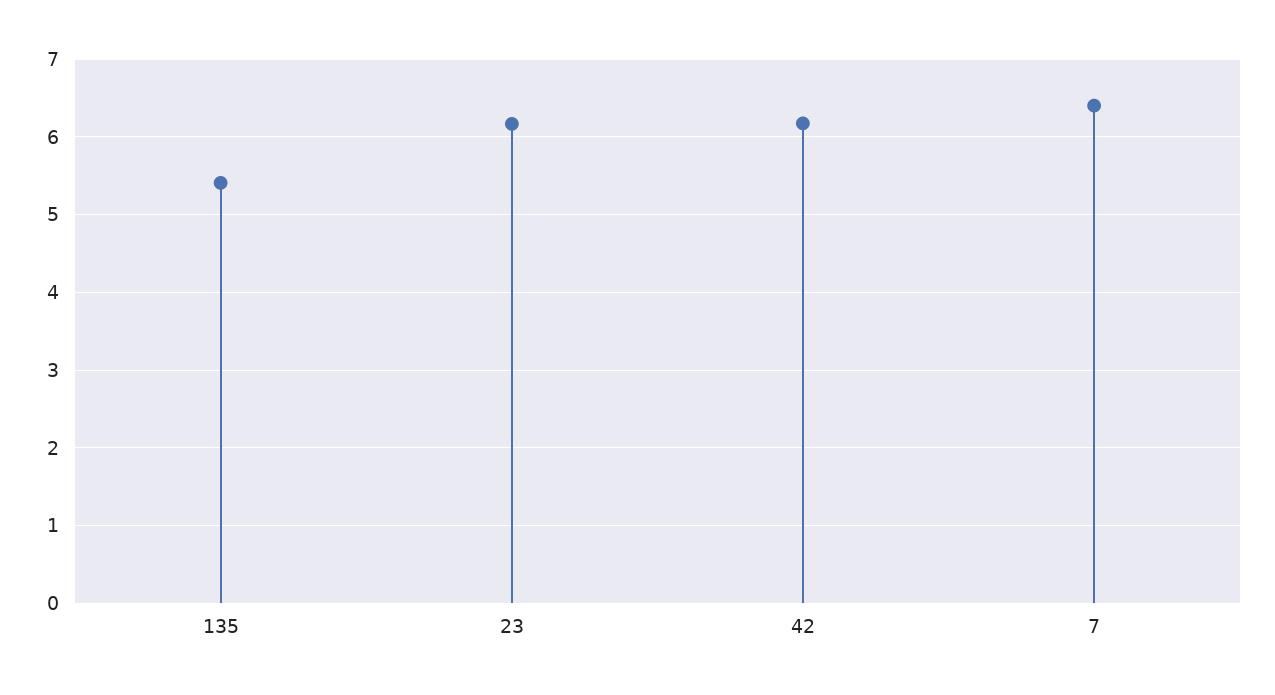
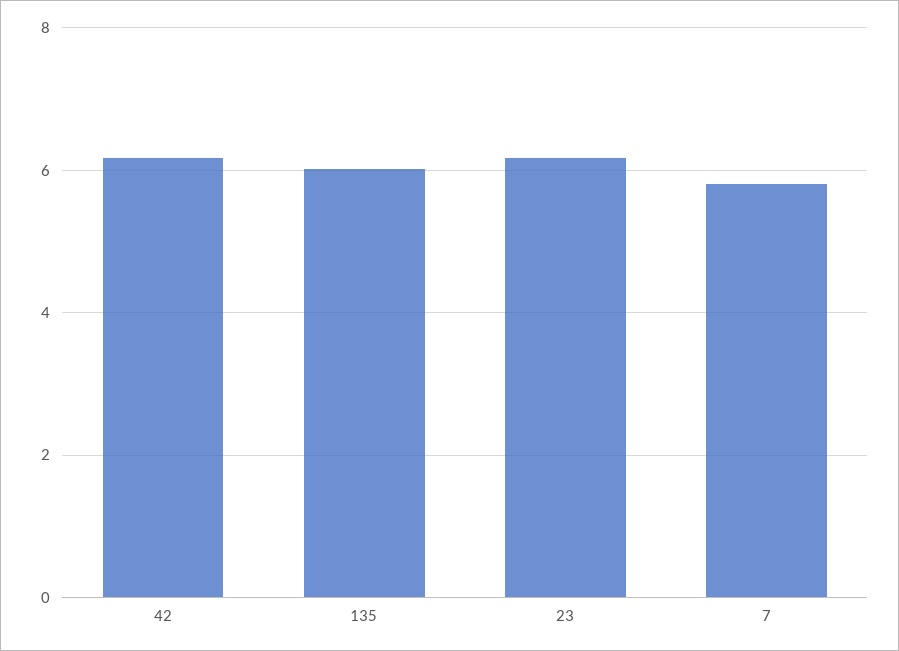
  {
-   "135": 5.4,
+   "135": 6,
    "23": 6.2,
    "42": 6.2,
-   "7": 6.4
+   "7": 5.8
  }

